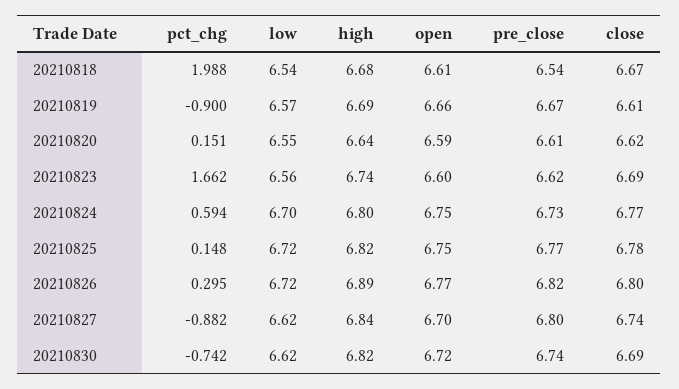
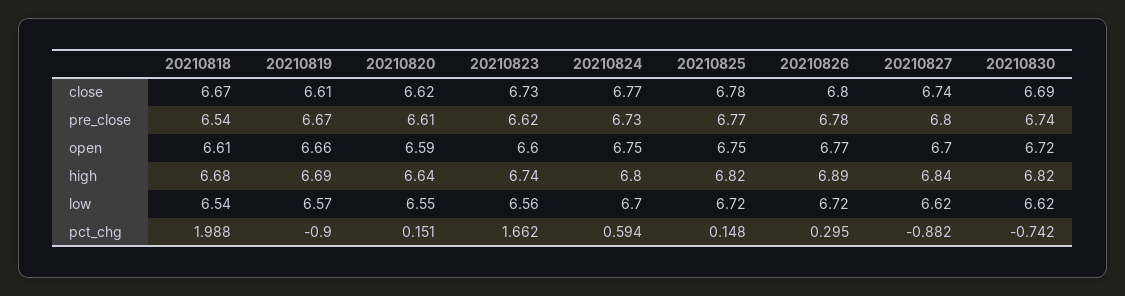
  {
    "pct_chg": {
      "20210818": 1.988,
      "20210819": -0.9,
      "20210820": 0.151,
      "20210823": 1.662,
      "20210824": 0.594,
      "20210825": 0.148,
      "20210826": 0.295,
      "20210827": -0.882,
      "20210830": -0.742
    },
    "low": {
      "20210818": 6.54,
      "20210819": 6.57,
      "20210820": 6.55,
      "20210823": 6.56,
      "20210824": 6.7,
      "20210825": 6.72,
      "20210826": 6.72,
      "20210827": 6.62,
      "20210830": 6.62
    },
    "high": {
      "20210818": 6.68,
      "20210819": 6.69,
      "20210820": 6.64,
      "20210823": 6.74,
      "20210824": 6.8,
      "20210825": 6.82,
      "20210826": 6.89,
      "20210827": 6.84,
      "20210830": 6.82
    },
    "open": {
      "20210818": 6.61,
      "20210819": 6.66,
      "20210820": 6.59,
      "20210823": 6.6,
      "20210824": 6.75,
      "20210825": 6.75,
      "20210826": 6.77,
      "20210827": 6.7,
      "20210830": 6.72
    },
    "pre_close": {
      "20210818": 6.54,
      "20210819": 6.67,
      "20210820": 6.61,
      "20210823": 6.62,
      "20210824": 6.73,
      "20210825": 6.77,
-     "20210826": 6.82,
+     "20210826": 6.78,
      "20210827": 6.8,
      "20210830": 6.74
    },
    "close": {
      "20210818": 6.67,
      "20210819": 6.61,
      "20210820": 6.62,
-     "20210823": 6.69,
+     "20210823": 6.73,
      "20210824": 6.77,
      "20210825": 6.78,
      "20210826": 6.8,
      "20210827": 6.74,
      "20210830": 6.69
    }
  }

